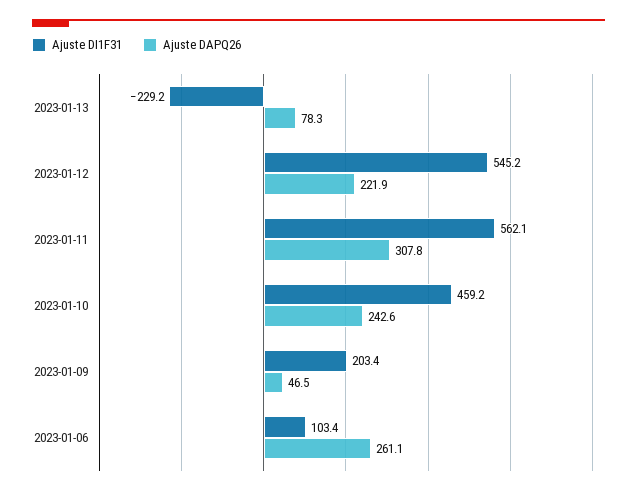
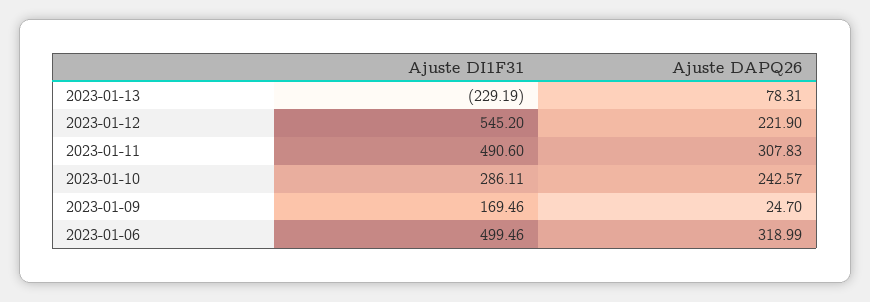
  {
    "Ajuste DI1F31": {
      "2023-01-13": -229.19,
      "2023-01-12": 545.2,
-     "2023-01-11": 562.1,
+     "2023-01-11": 490.6,
-     "2023-01-10": 459.2,
+     "2023-01-10": 286.11,
-     "2023-01-09": 203.4,
+     "2023-01-09": 169.46,
-     "2023-01-06": 103.4
+     "2023-01-06": 499.46
    },
    "Ajuste DAPQ26": {
      "2023-01-13": 78.31,
      "2023-01-12": 221.9,
      "2023-01-11": 307.83,
      "2023-01-10": 242.57,
-     "2023-01-09": 46.5,
+     "2023-01-09": 24.7,
-     "2023-01-06": 261.1
+     "2023-01-06": 318.99
    }
  }

